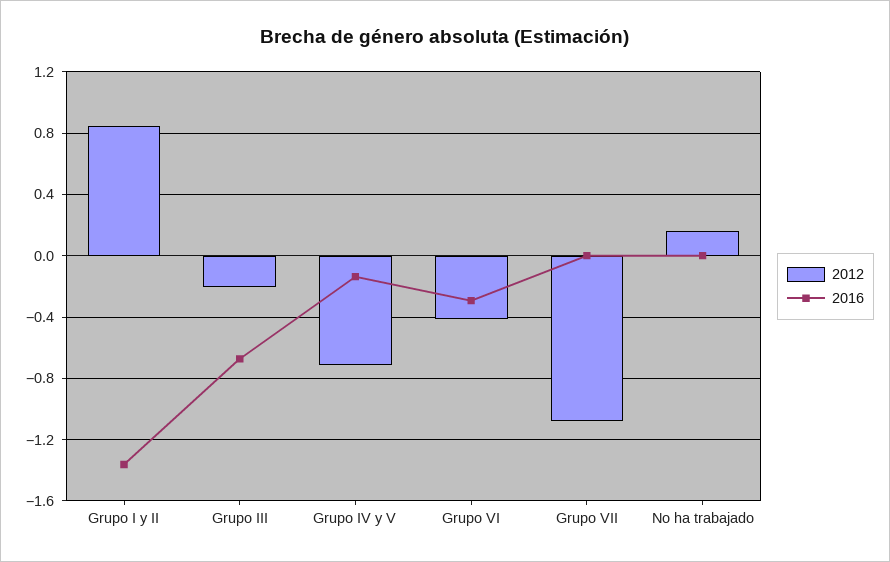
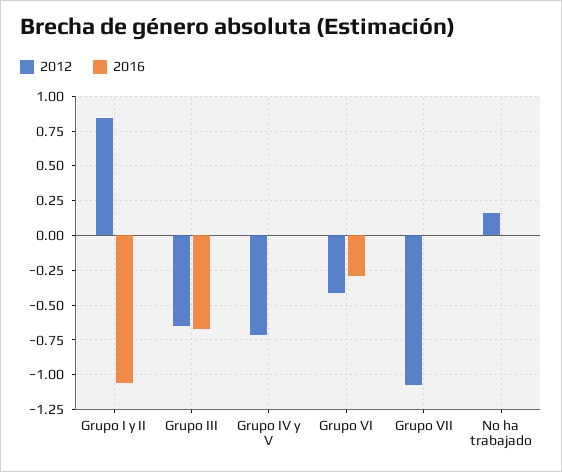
  {
    "2012": {
      "Grupo I y II": 0.85,
-     "Grupo III": -0.2,
+     "Grupo III": -0.65,
      "Grupo IV y V": -0.7,
      "Grupo VI": -0.4,
      "Grupo VII": -1.1,
      "No ha trabajado": 0.15
    },
    "2016": {
-     "Grupo I y II": -1.35,
+     "Grupo I y II": -1.05,
      "Grupo III": -0.65,
-     "Grupo IV y V": -0.15,
+     "Grupo IV y V": 0,
      "Grupo VI": -0.3,
      "Grupo VII": 0,
      "No ha trabajado": 0
    }
  }

